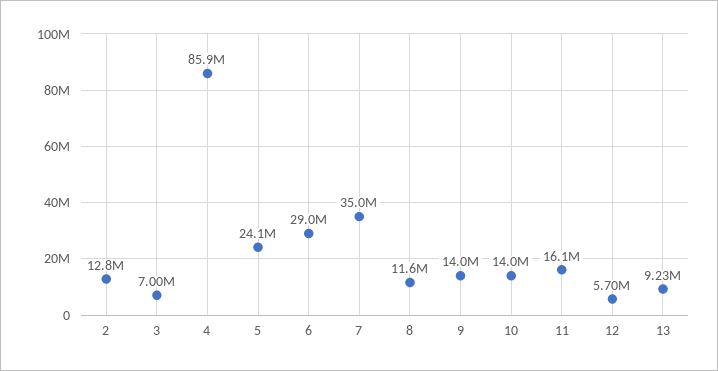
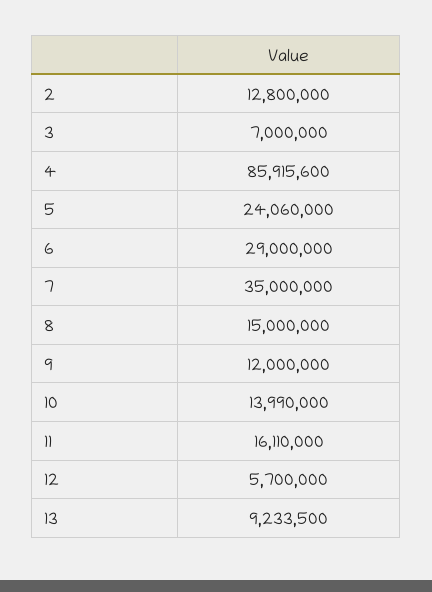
  {
    "2": 12800000,
    "3": 7000000,
    "4": 85915600,
    "5": 24060000,
    "6": 29000000,
    "7": 35000000,
-   "8": 11600000,
+   "8": 15000000,
-   "9": 14000000,
+   "9": 12000000,
    "10": 13990000,
    "11": 16110000,
    "12": 5700000,
    "13": 9233500
  }

